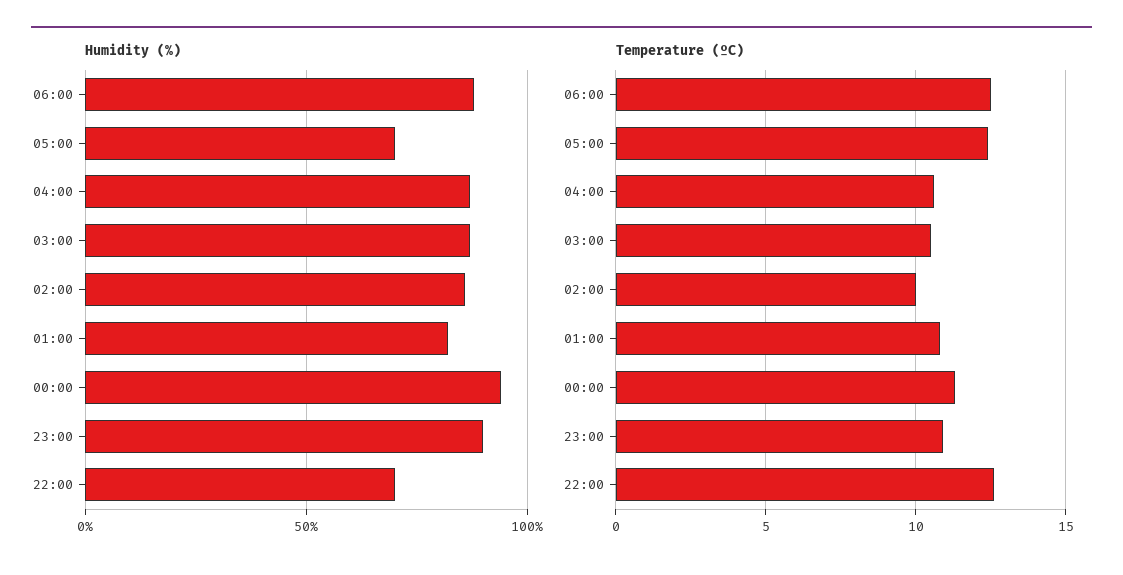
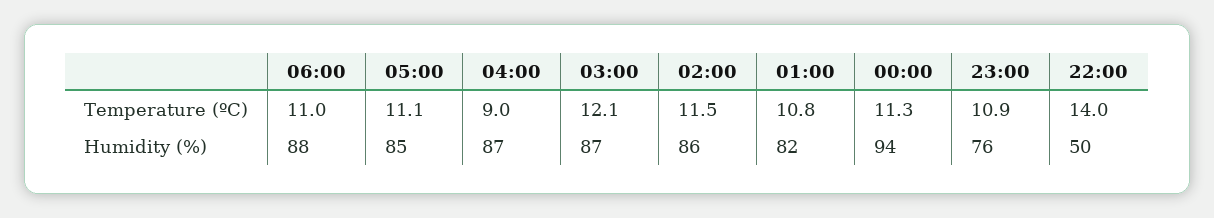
  {
    "Humidity (%)": {
      "06:00": 88,
-     "05:00": 70,
+     "05:00": 85,
      "04:00": 87,
      "03:00": 87,
      "02:00": 86,
      "01:00": 82,
      "00:00": 94,
-     "23:00": 90,
+     "23:00": 76,
-     "22:00": 70
+     "22:00": 50
    },
    "Temperature (ºC)": {
-     "06:00": 12.5,
+     "06:00": 11,
-     "05:00": 12.5,
+     "05:00": 11.1,
-     "04:00": 10.5,
+     "04:00": 9,
-     "03:00": 10.5,
+     "03:00": 12.1,
-     "02:00": 10,
+     "02:00": 11.5,
      "01:00": 10.8,
      "00:00": 11.3,
      "23:00": 10.9,
-     "22:00": 12.5
+     "22:00": 14
    }
  }

